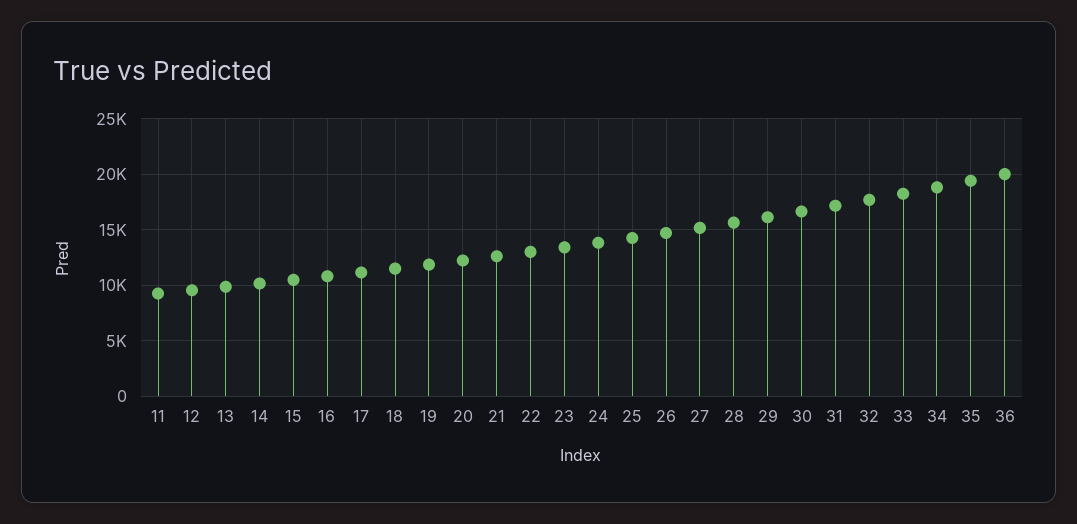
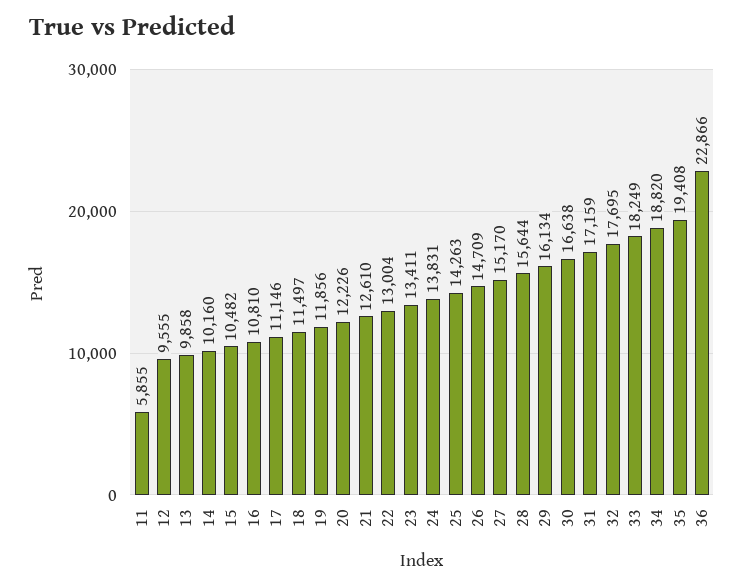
  {
-   "11": 9000,
+   "11": 5855,
    "12": 9555,
    "13": 9858,
    "14": 10160,
    "15": 10482,
    "16": 10810,
    "17": 11146,
    "18": 11497,
    "19": 11856,
    "20": 12226,
    "21": 12610,
    "22": 13004,
    "23": 13411,
    "24": 13831,
    "25": 14263,
    "26": 14709,
    "27": 15170,
    "28": 15644,
    "29": 16134,
    "30": 16638,
    "31": 17159,
    "32": 17695,
    "33": 18249,
    "34": 18820,
    "35": 19408,
-   "36": 20000
+   "36": 22866
  }

